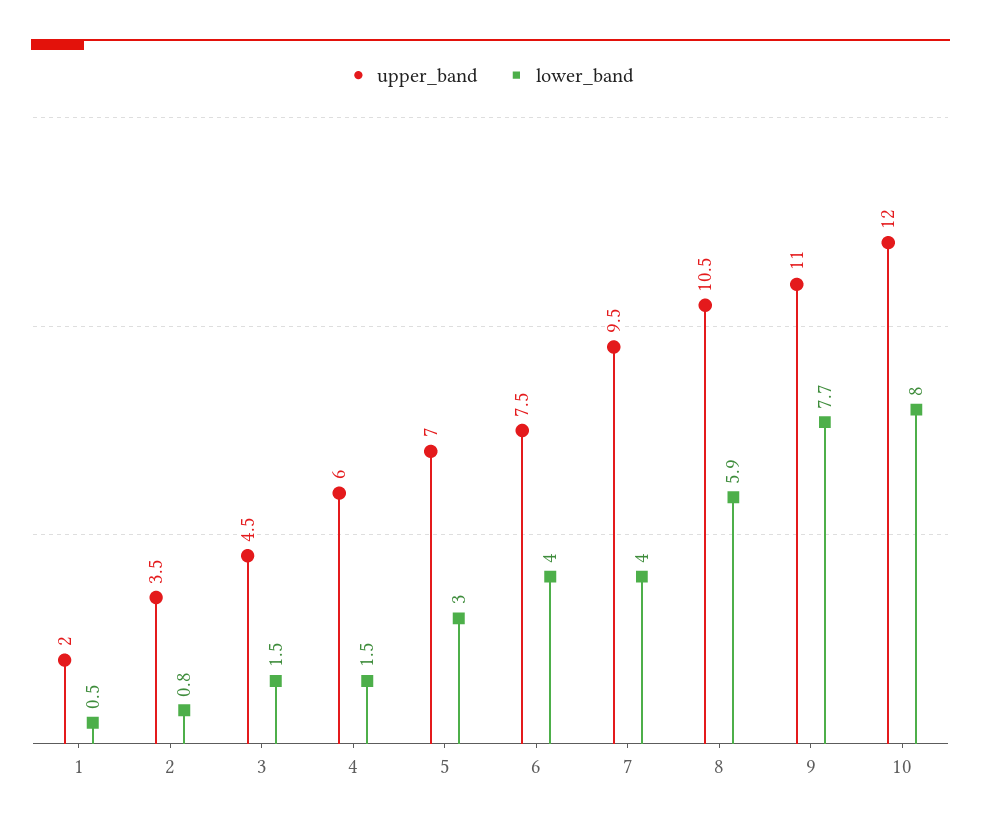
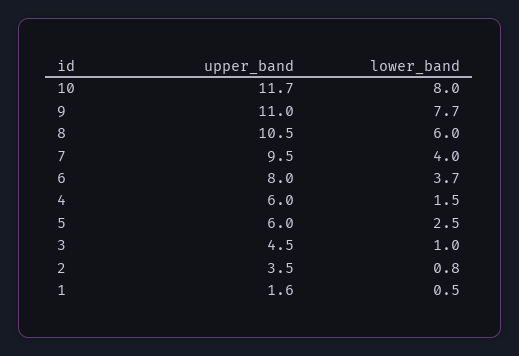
  {
    "upper_band": {
-     "1": 2,
+     "1": 1.6,
      "2": 3.5,
      "3": 4.5,
      "4": 6,
-     "5": 7,
+     "5": 6,
-     "6": 7.5,
+     "6": 8,
      "7": 9.5,
      "8": 10.5,
      "9": 11,
-     "10": 12
+     "10": 11.7
    },
    "lower_band": {
      "1": 0.5,
      "2": 0.8,
-     "3": 1.5,
+     "3": 1,
      "4": 1.5,
-     "5": 3,
+     "5": 2.5,
-     "6": 4,
+     "6": 3.7,
      "7": 4,
-     "8": 5.9,
+     "8": 6,
      "9": 7.7,
      "10": 8
    }
  }

